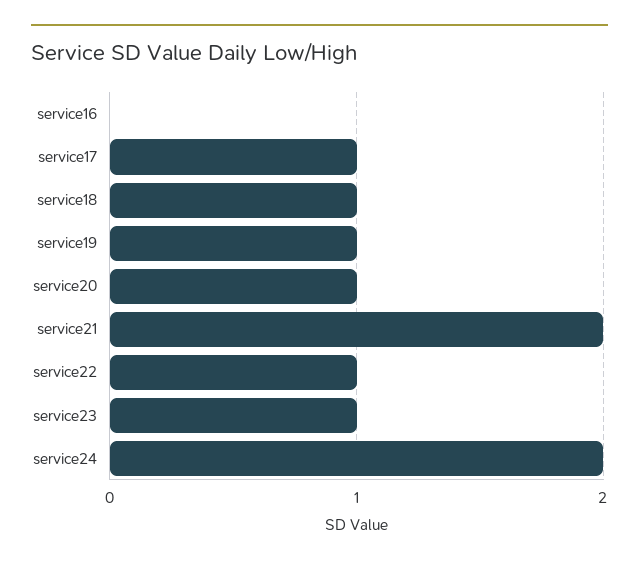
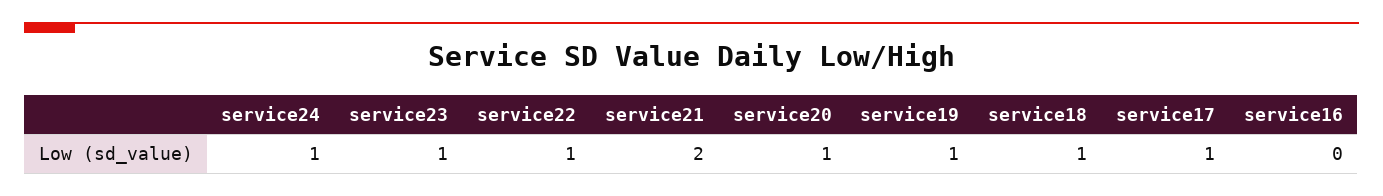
  {
    "service16": 0,
    "service17": 1,
    "service18": 1,
    "service19": 1,
    "service20": 1,
    "service21": 2,
    "service22": 1,
    "service23": 1,
-   "service24": 2
+   "service24": 1
  }

